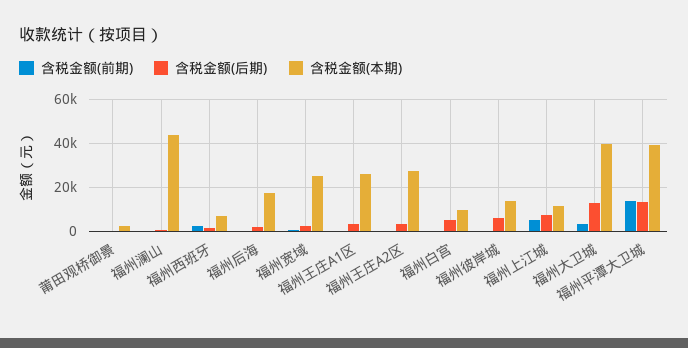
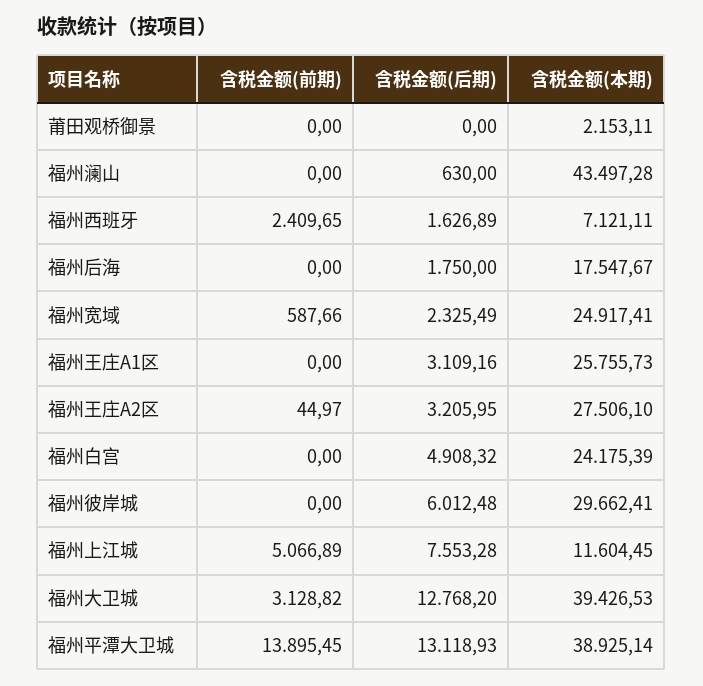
  {
    "含税金额(前期)": {
      "莆田观桥御景": 0,
      "福州澜山": 0,
      "福州西班牙": 2409.65,
      "福州后海": 0,
      "福州宽域": 587.66,
      "福州王庄A1区": 0,
      "福州王庄A2区": 44.97,
      "福州白宫": 0,
      "福州彼岸城": 0,
      "福州上江城": 5066.89,
      "福州大卫城": 3128.82,
      "福州平潭大卫城": 13895.45
    },
    "含税金额(后期)": {
      "莆田观桥御景": 0,
      "福州澜山": 630,
      "福州西班牙": 1626.89,
      "福州后海": 1750,
      "福州宽域": 2325.49,
      "福州王庄A1区": 3109.16,
      "福州王庄A2区": 3205.95,
      "福州白宫": 4908.32,
      "福州彼岸城": 6012.48,
      "福州上江城": 7553.28,
      "福州大卫城": 12768.2,
      "福州平潭大卫城": 13118.93
    },
    "含税金额(本期)": {
      "莆田观桥御景": 2153.11,
      "福州澜山": 43497.28,
      "福州西班牙": 7121.11,
      "福州后海": 17547.67,
      "福州宽域": 24917.41,
      "福州王庄A1区": 25755.73,
      "福州王庄A2区": 27506.1,
-     "福州白宫": 10000,
+     "福州白宫": 24175.39,
-     "福州彼岸城": 15000,
+     "福州彼岸城": 29662.41,
      "福州上江城": 11604.45,
      "福州大卫城": 39426.53,
      "福州平潭大卫城": 38925.14
    }
  }

